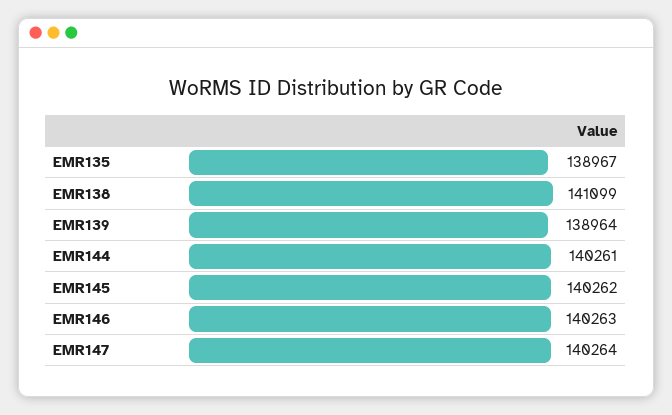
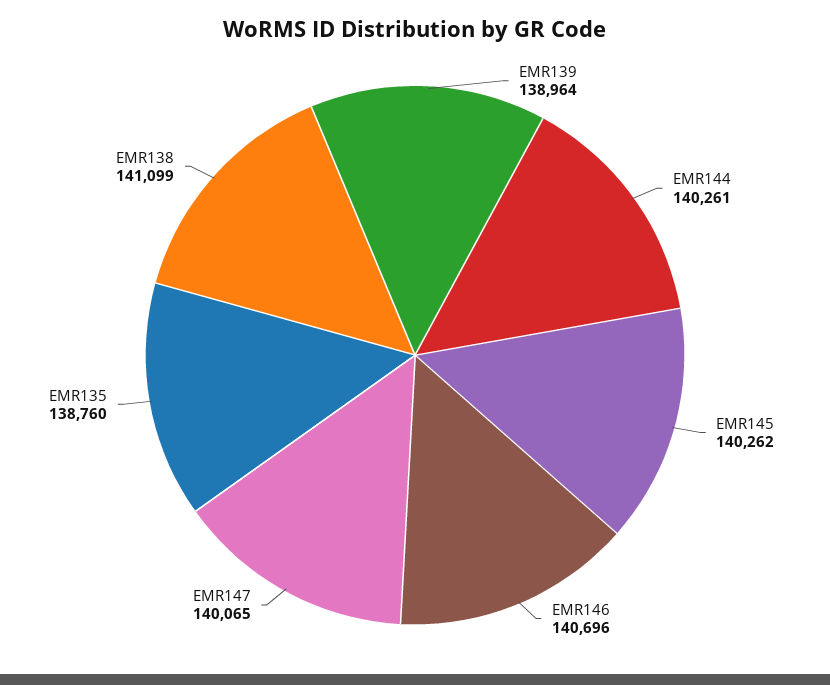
  {
-   "EMR135": 138967,
+   "EMR135": 138760,
    "EMR138": 141099,
    "EMR139": 138964,
    "EMR144": 140261,
    "EMR145": 140262,
-   "EMR146": 140263,
+   "EMR146": 140696,
-   "EMR147": 140264
+   "EMR147": 140065
  }

